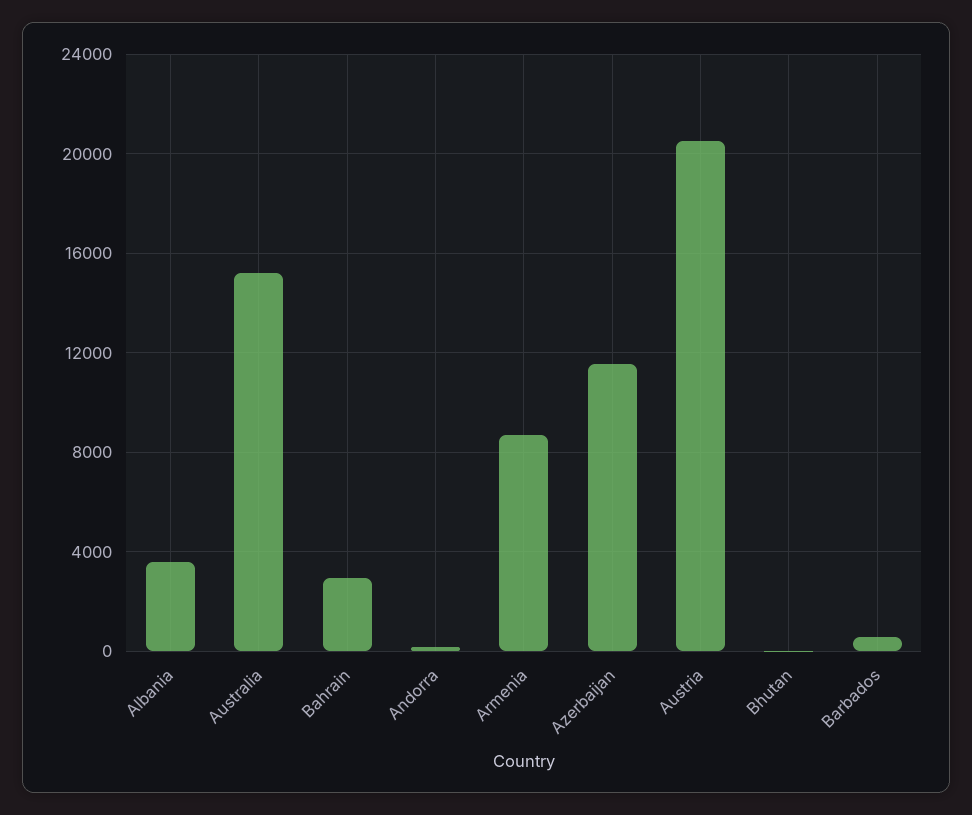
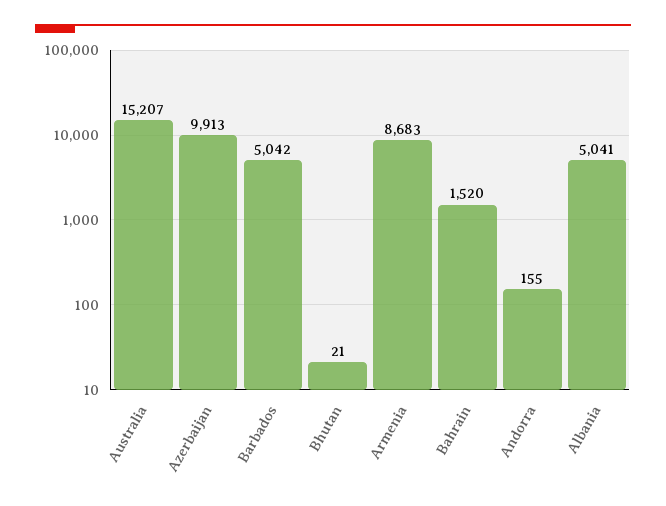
  {
-   "Albania": 3500,
+   "Albania": 5041,
    "Australia": 15207,
-   "Bahrain": 3000,
+   "Bahrain": 1520,
    "Andorra": 155,
    "Armenia": 8683,
-   "Azerbaijan": 11500,
+   "Azerbaijan": 9913,
-   "Austria": 20500,
    "Bhutan": 21,
-   "Barbados": 500
+   "Barbados": 5042
  }

